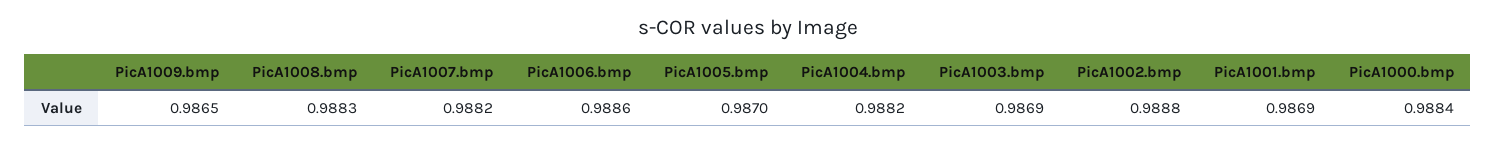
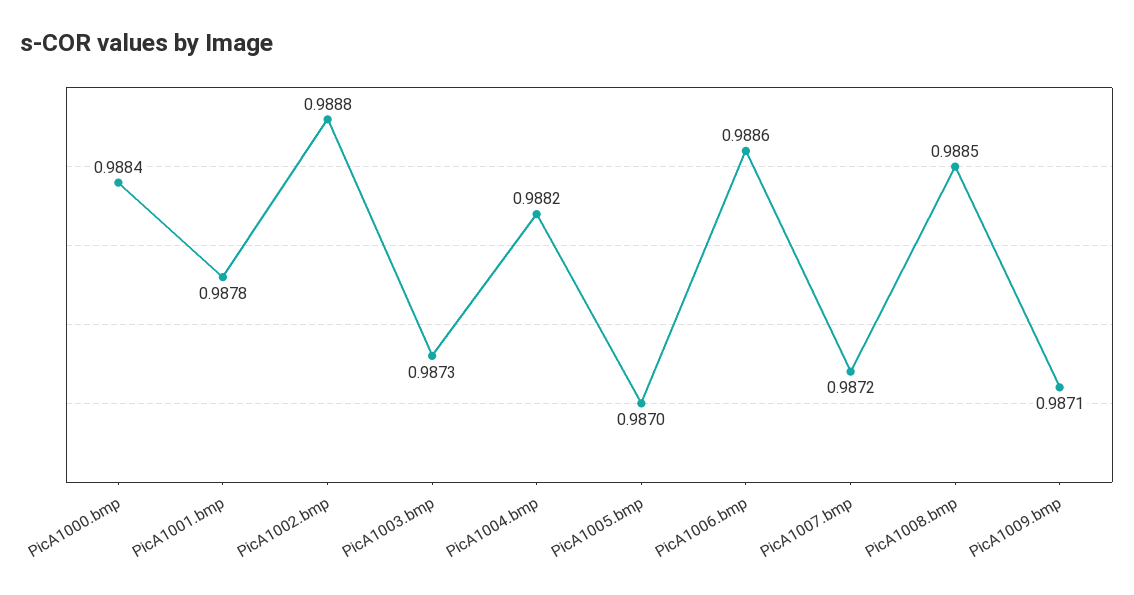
  {
-   "PicA1009.bmp": 0.9865,
+   "PicA1009.bmp": 0.9871,
-   "PicA1008.bmp": 0.9883,
+   "PicA1008.bmp": 0.9885,
-   "PicA1007.bmp": 0.9882,
+   "PicA1007.bmp": 0.9872,
    "PicA1006.bmp": 0.9886,
    "PicA1005.bmp": 0.987,
    "PicA1004.bmp": 0.9882,
-   "PicA1003.bmp": 0.9869,
+   "PicA1003.bmp": 0.9873,
    "PicA1002.bmp": 0.9888,
-   "PicA1001.bmp": 0.9869,
+   "PicA1001.bmp": 0.9878,
    "PicA1000.bmp": 0.9884
  }

